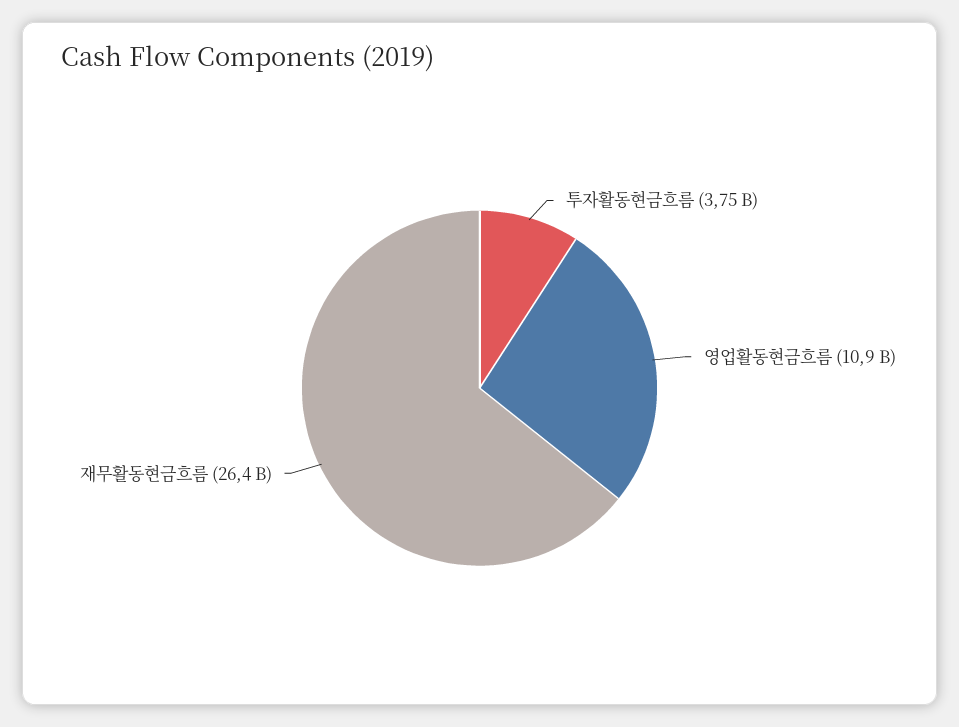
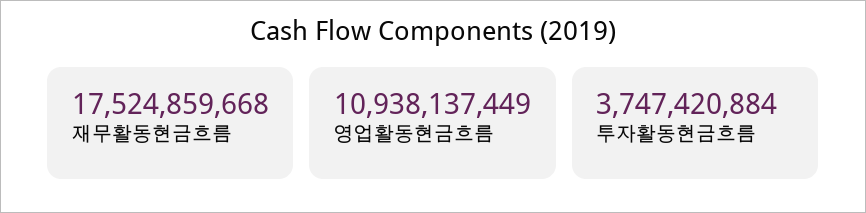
  {
    "투자활동현금흐름": 3747420884,
    "영업활동현금흐름": 10938137449,
-   "재무활동현금흐름": 26400000000
+   "재무활동현금흐름": 17524859668
  }

